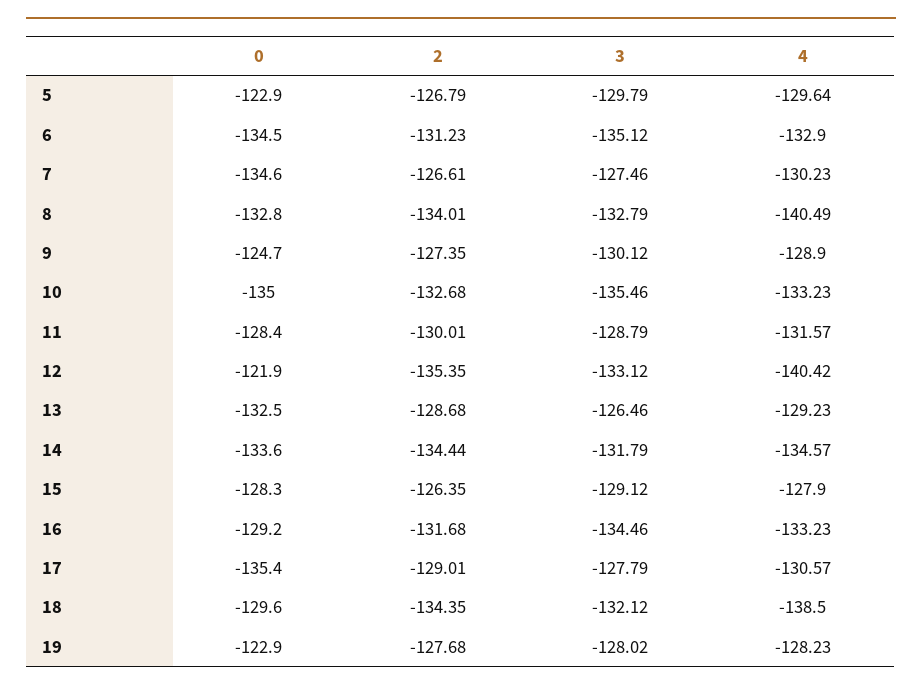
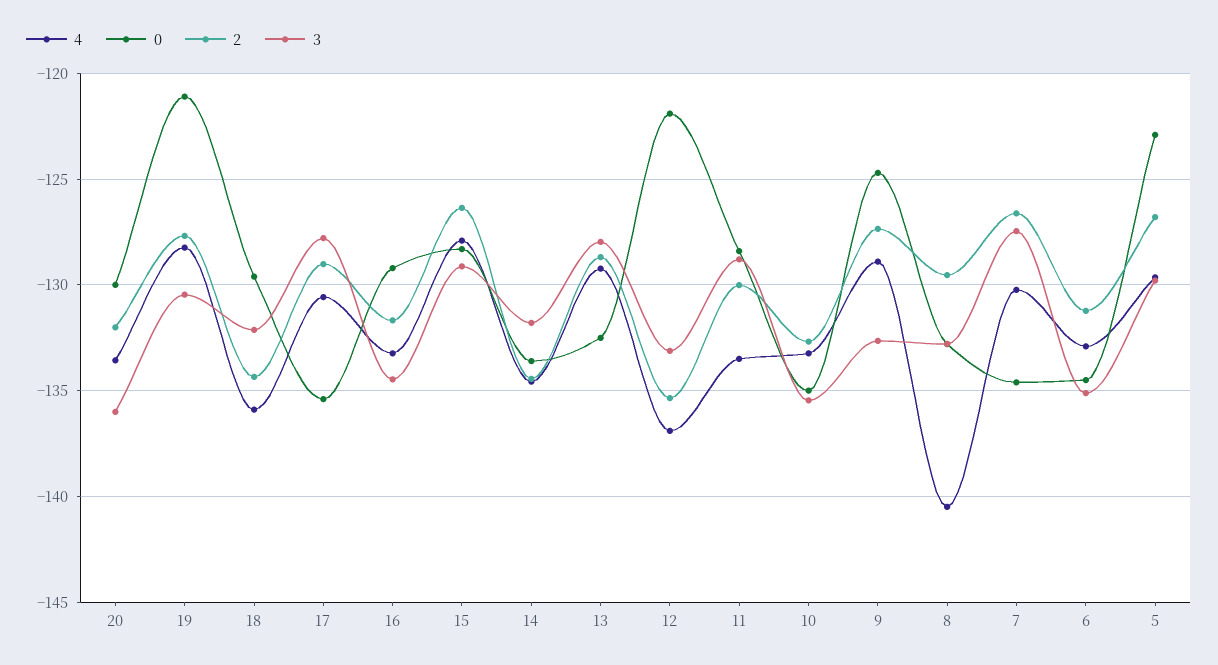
  {
    "0": {
      "5": -122.9,
      "6": -134.5,
      "7": -134.6,
      "8": -132.8,
      "9": -124.7,
      "10": -135,
      "11": -128.4,
      "12": -121.9,
      "13": -132.5,
      "14": -133.6,
      "15": -128.3,
      "16": -129.2,
      "17": -135.4,
      "18": -129.6,
-     "19": -122.9
+     "19": -121,
+     "20": -130
    },
    "2": {
      "5": -126.79,
      "6": -131.23,
      "7": -126.61,
-     "8": -134.01,
+     "8": -129.5,
      "9": -127.35,
      "10": -132.68,
      "11": -130.01,
      "12": -135.35,
      "13": -128.68,
      "14": -134.44,
      "15": -126.35,
      "16": -131.68,
      "17": -129.01,
      "18": -134.35,
-     "19": -127.68
+     "19": -127.68,
+     "20": -132
    },
    "3": {
      "5": -129.79,
      "6": -135.12,
      "7": -127.46,
      "8": -132.79,
-     "9": -130.12,
+     "9": -132.5,
      "10": -135.46,
      "11": -128.79,
      "12": -133.12,
-     "13": -126.46,
+     "13": -128,
      "14": -131.79,
      "15": -129.12,
      "16": -134.46,
      "17": -127.79,
      "18": -132.12,
-     "19": -128.02
+     "19": -130.5,
+     "20": -136
    },
    "4": {
      "5": -129.64,
      "6": -132.9,
      "7": -130.23,
      "8": -140.49,
      "9": -128.9,
      "10": -133.23,
-     "11": -131.57,
+     "11": -133.5,
-     "12": -140.42,
+     "12": -137,
      "13": -129.23,
      "14": -134.57,
      "15": -127.9,
      "16": -133.23,
      "17": -130.57,
-     "18": -138.5,
+     "18": -136,
-     "19": -128.23
+     "19": -128.23,
+     "20": -133.5
    }
  }

